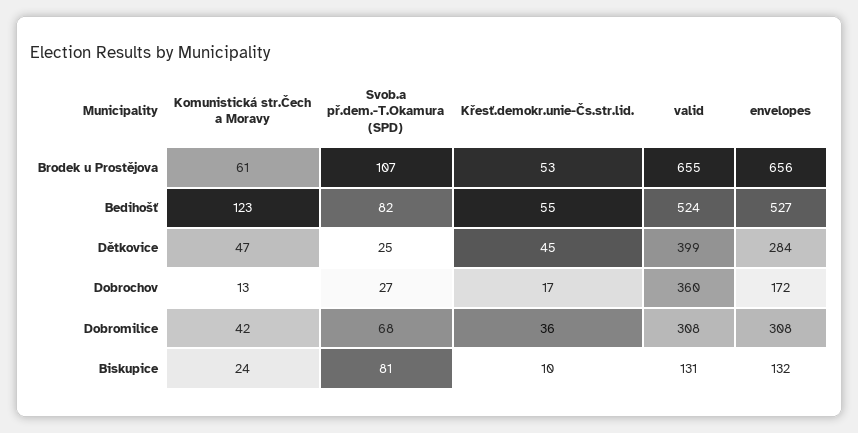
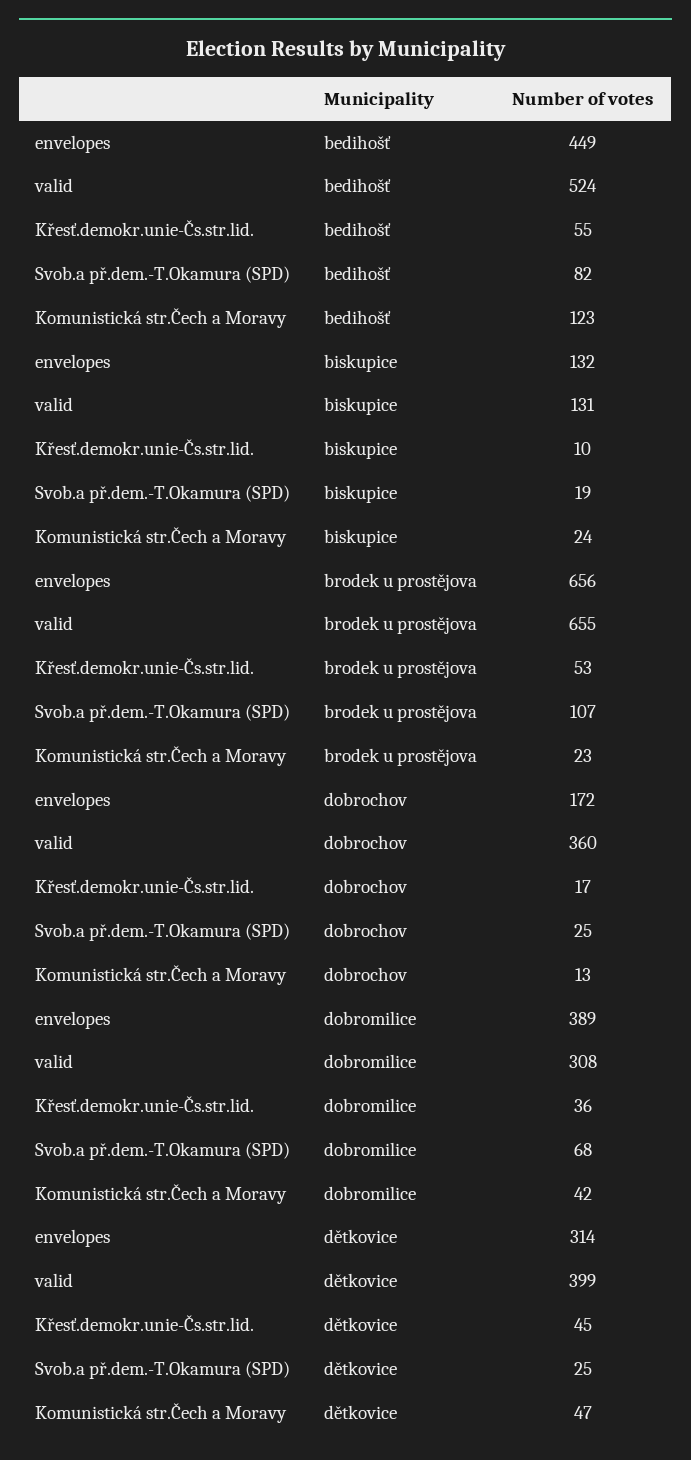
  {
    "Komunistická str.Čech a Moravy": {
-     "Brodek u Prostějova": 61,
+     "Brodek u Prostějova": 23,
      "Bedihošť": 123,
      "Dětkovice": 47,
      "Dobrochov": 13,
      "Dobromilice": 42,
      "Biskupice": 24
    },
    "Svob.a př.dem.-T.Okamura (SPD)": {
      "Brodek u Prostějova": 107,
      "Bedihošť": 82,
      "Dětkovice": 25,
-     "Dobrochov": 27,
+     "Dobrochov": 25,
      "Dobromilice": 68,
-     "Biskupice": 81
+     "Biskupice": 19
    },
    "Křesť.demokr.unie-Čs.str.lid.": {
      "Brodek u Prostějova": 53,
      "Bedihošť": 55,
      "Dětkovice": 45,
      "Dobrochov": 17,
      "Dobromilice": 36,
      "Biskupice": 10
    },
    "valid": {
      "Brodek u Prostějova": 655,
      "Bedihošť": 524,
      "Dětkovice": 399,
      "Dobrochov": 360,
      "Dobromilice": 308,
      "Biskupice": 131
    },
    "envelopes": {
      "Brodek u Prostějova": 656,
-     "Bedihošť": 527,
+     "Bedihošť": 449,
-     "Dětkovice": 284,
+     "Dětkovice": 314,
      "Dobrochov": 172,
-     "Dobromilice": 308,
+     "Dobromilice": 389,
      "Biskupice": 132
    }
  }

